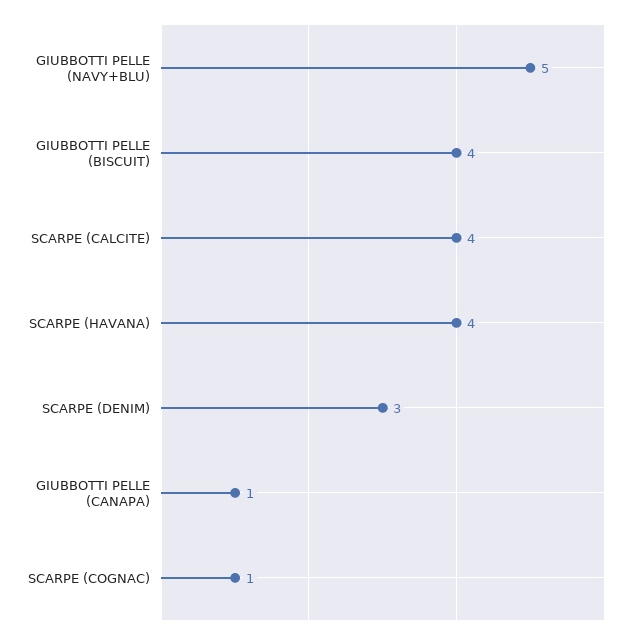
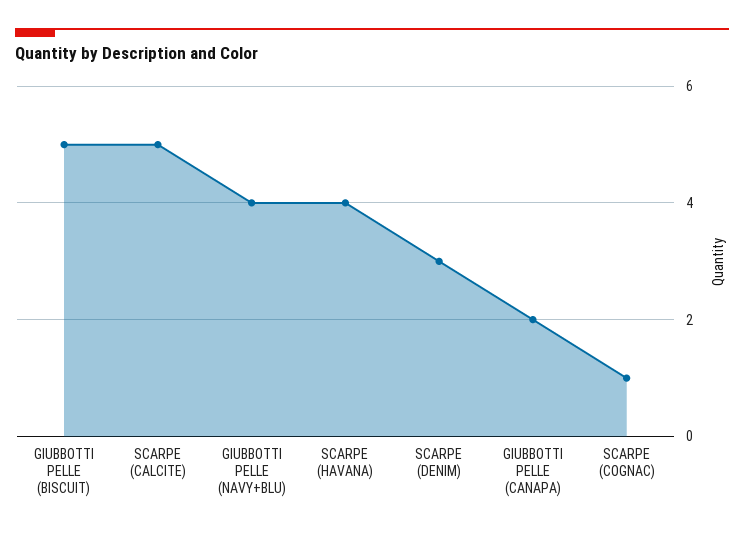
  {
-   "GIUBBOTTI PELLE (NAVY+BLU)": 5,
+   "GIUBBOTTI PELLE (NAVY+BLU)": 4,
-   "GIUBBOTTI PELLE (BISCUIT)": 4,
+   "GIUBBOTTI PELLE (BISCUIT)": 5,
-   "SCARPE (CALCITE)": 4,
+   "SCARPE (CALCITE)": 5,
    "SCARPE (HAVANA)": 4,
    "SCARPE (DENIM)": 3,
-   "GIUBBOTTI PELLE (CANAPA)": 1,
+   "GIUBBOTTI PELLE (CANAPA)": 2,
    "SCARPE (COGNAC)": 1
  }

